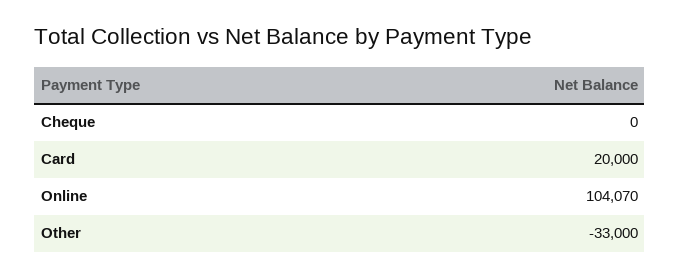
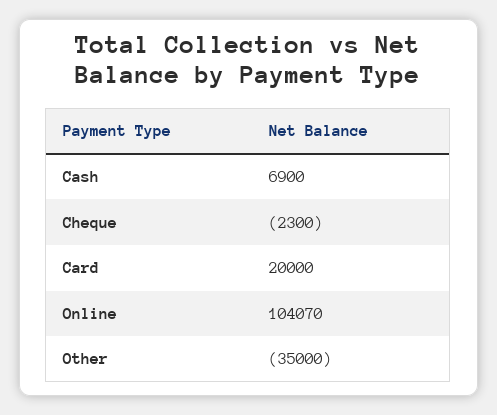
  {
-   "Cheque": 0,
+   "Cheque": -2300,
    "Card": 20000,
    "Online": 104070,
-   "Other": -33000
+   "Other": -35000,
+   "Cash": 6900
  }

